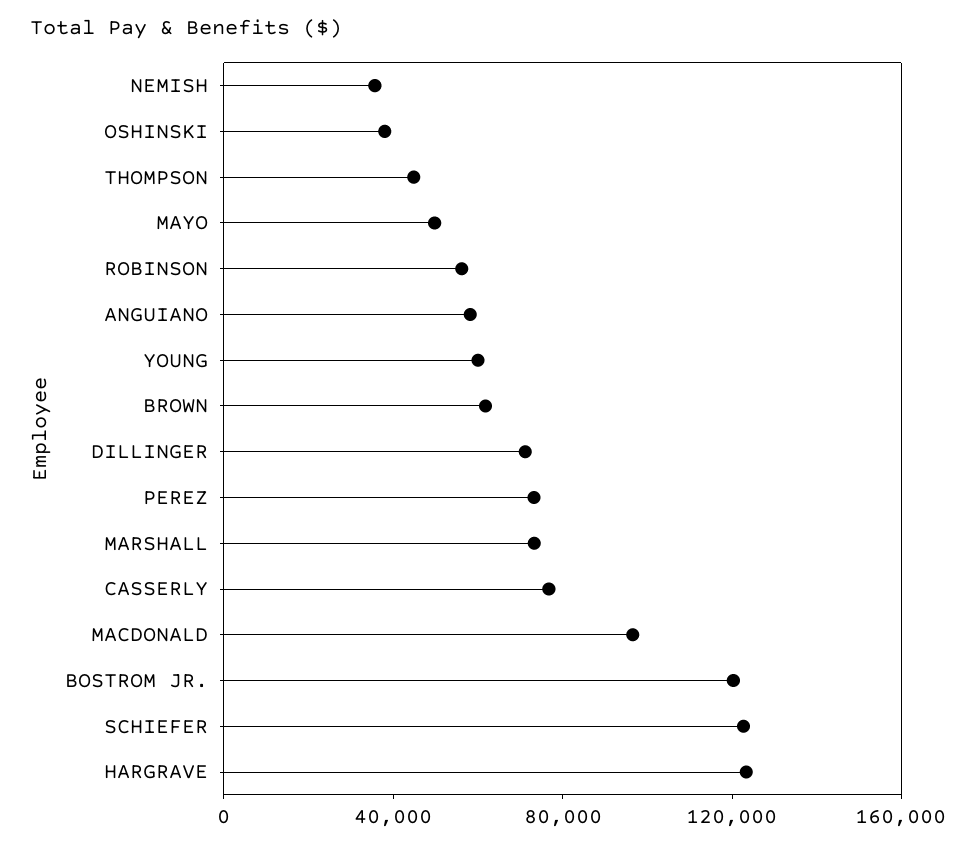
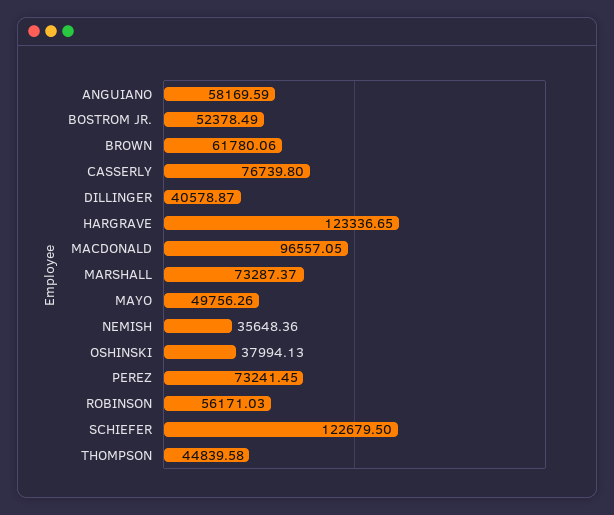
  {
    "NEMISH": 35648.36,
    "OSHINSKI": 37994.13,
    "THOMPSON": 44839.58,
    "MAYO": 49756.26,
    "ROBINSON": 56171.03,
    "ANGUIANO": 58169.59,
-   "YOUNG": 60000,
    "BROWN": 61780.06,
-   "DILLINGER": 70000,
+   "DILLINGER": 40578.87,
    "PEREZ": 73241.45,
    "MARSHALL": 73287.37,
    "CASSERLY": 76739.8,
    "MACDONALD": 96557.05,
-   "BOSTROM JR.": 120000,
+   "BOSTROM JR.": 52378.49,
    "SCHIEFER": 122679.5,
    "HARGRAVE": 123336.65
  }

